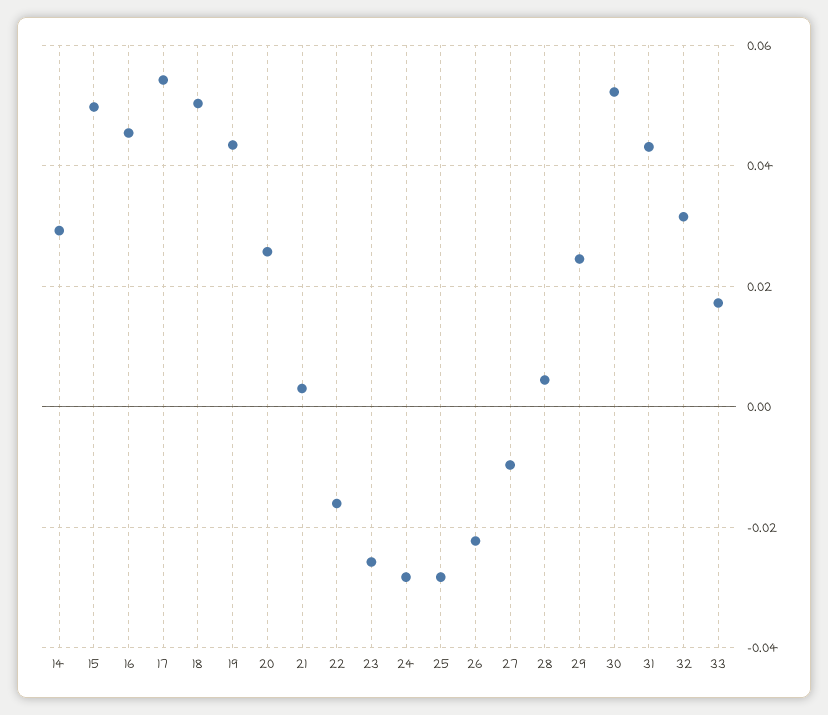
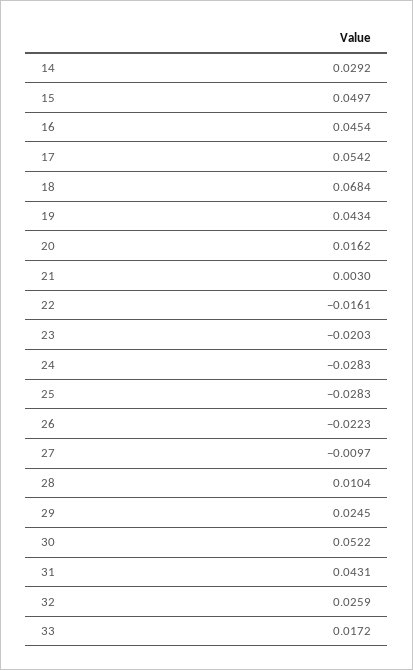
  {
    "14": 0.0292,
    "15": 0.0497,
    "16": 0.0454,
    "17": 0.0542,
-   "18": 0.05,
+   "18": 0.0684,
    "19": 0.0434,
-   "20": 0.026,
+   "20": 0.0162,
    "21": 0.003,
    "22": -0.0161,
-   "23": -0.026,
+   "23": -0.0203,
    "24": -0.0283,
    "25": -0.0283,
    "26": -0.0223,
    "27": -0.0097,
-   "28": 0.004,
+   "28": 0.0104,
    "29": 0.0245,
    "30": 0.0522,
    "31": 0.0431,
-   "32": 0.032,
+   "32": 0.0259,
    "33": 0.0172
  }

